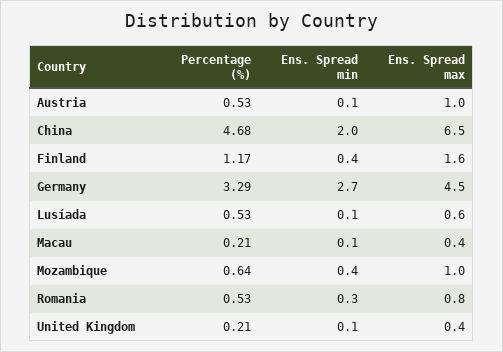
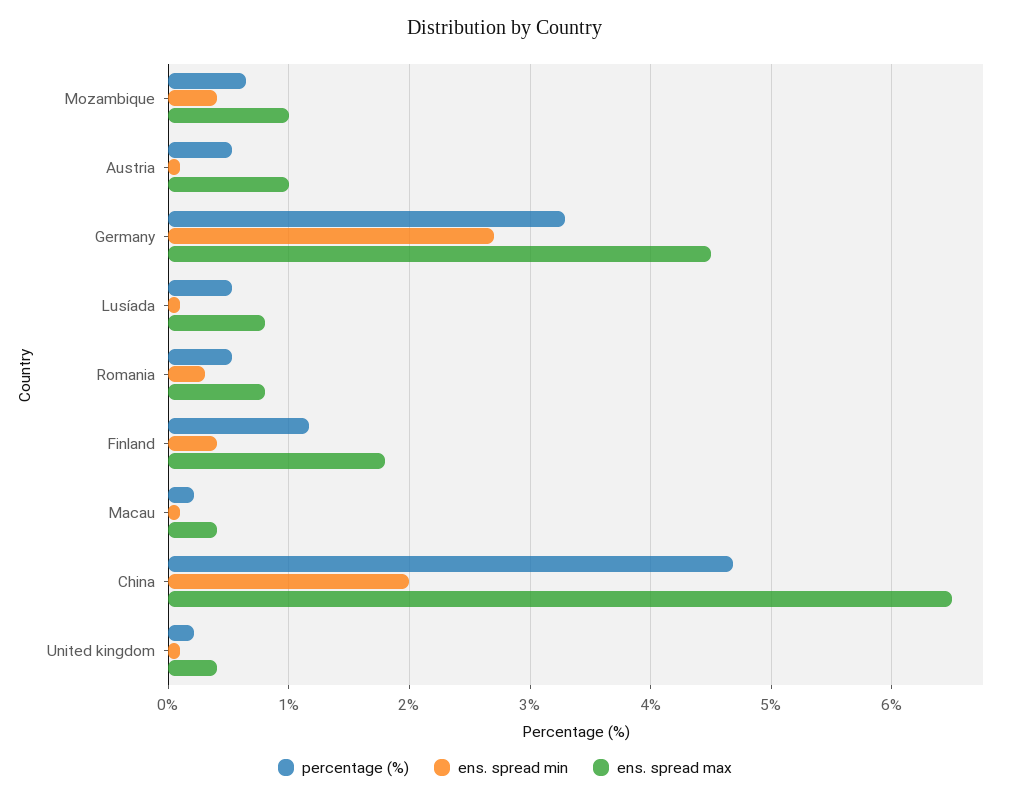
  {
    "Percentage (%)": {
      "Austria": 0.53,
      "China": 4.68,
      "Finland": 1.17,
      "Germany": 3.29,
      "Lusíada": 0.53,
      "Macau": 0.21,
      "Mozambique": 0.64,
      "Romania": 0.53,
      "United Kingdom": 0.21
    },
    "Ens. Spread min": {
      "Austria": 0.1,
      "China": 2,
      "Finland": 0.4,
      "Germany": 2.7,
      "Lusíada": 0.1,
      "Macau": 0.1,
      "Mozambique": 0.4,
      "Romania": 0.3,
      "United Kingdom": 0.1
    },
    "Ens. Spread max": {
      "Austria": 1,
      "China": 6.5,
-     "Finland": 1.6,
+     "Finland": 1.8,
      "Germany": 4.5,
-     "Lusíada": 0.6,
+     "Lusíada": 0.8,
      "Macau": 0.4,
      "Mozambique": 1,
      "Romania": 0.8,
      "United Kingdom": 0.4
    }
  }

